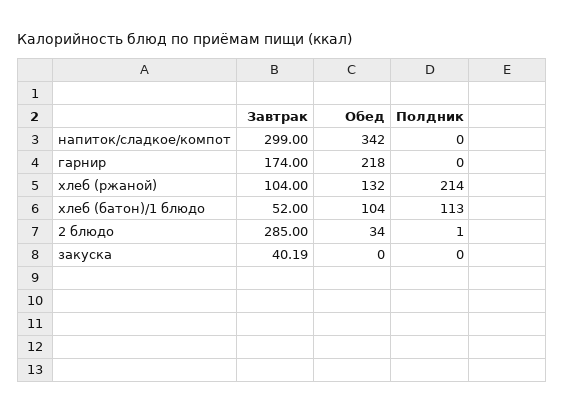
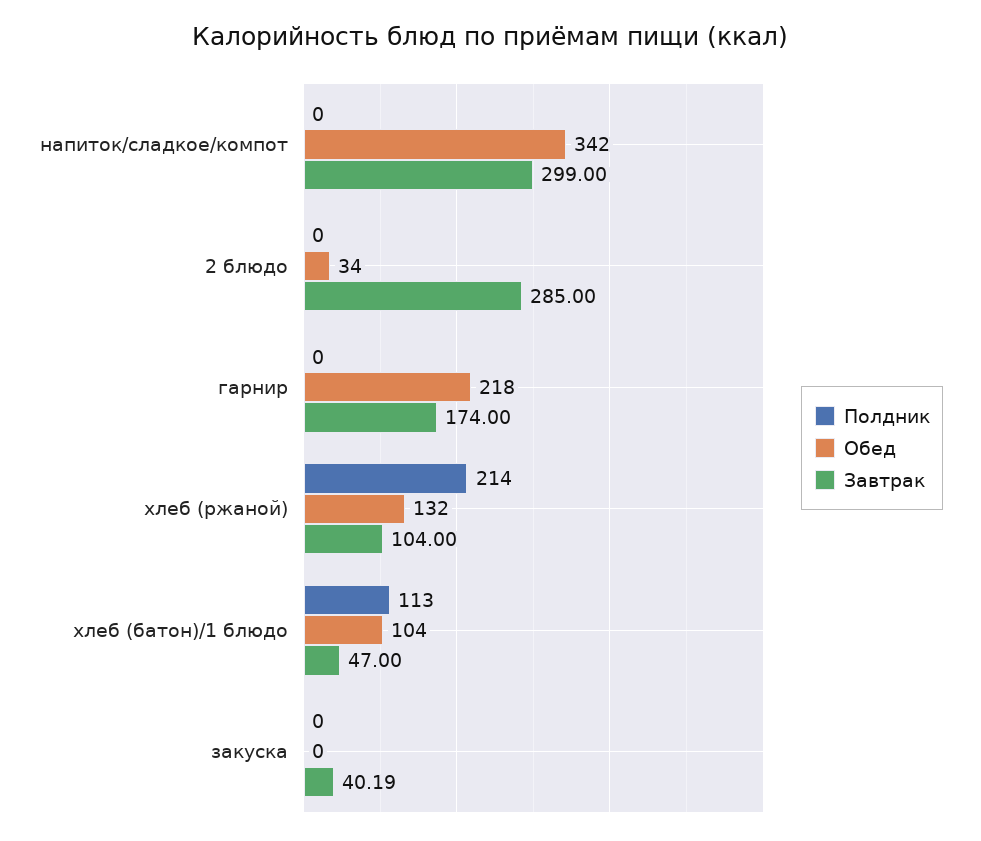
  {
    "Завтрак": {
      "напиток/сладкое/компот": 299,
      "гарнир": 174,
      "хлеб (ржаной)": 104,
-     "хлеб (батон)/1 блюдо": 52,
+     "хлеб (батон)/1 блюдо": 47,
      "2 блюдо": 285,
      "закуска": 40.19
    },
    "Обед": {
      "напиток/сладкое/компот": 342,
      "гарнир": 218,
      "хлеб (ржаной)": 132,
      "хлеб (батон)/1 блюдо": 104,
      "2 блюдо": 34,
      "закуска": 0
    },
    "Полдник": {
      "напиток/сладкое/компот": 0,
      "гарнир": 0,
      "хлеб (ржаной)": 214,
      "хлеб (батон)/1 блюдо": 113,
-     "2 блюдо": 1,
+     "2 блюдо": 0,
      "закуска": 0
    }
  }

